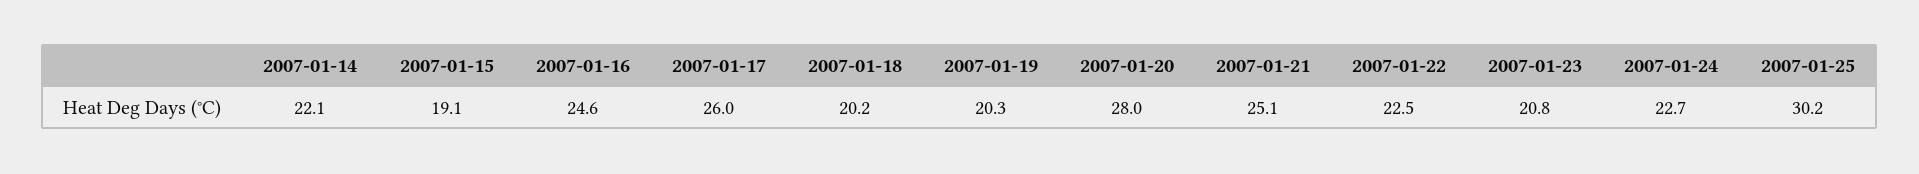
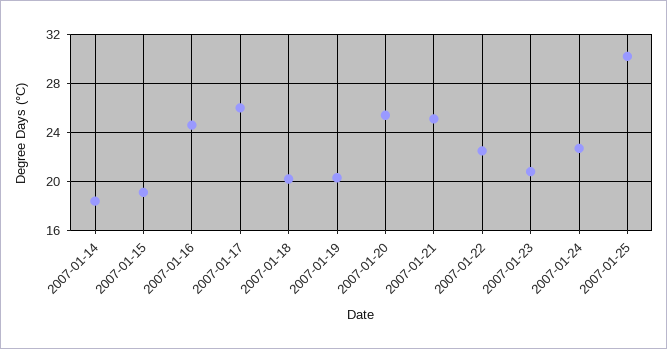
  {
-   "2007-01-14": 22.1,
+   "2007-01-14": 18.5,
    "2007-01-15": 19.1,
    "2007-01-16": 24.6,
    "2007-01-17": 26,
    "2007-01-18": 20.2,
    "2007-01-19": 20.3,
-   "2007-01-20": 28,
+   "2007-01-20": 25.5,
    "2007-01-21": 25.1,
    "2007-01-22": 22.5,
    "2007-01-23": 20.8,
    "2007-01-24": 22.7,
    "2007-01-25": 30.2
  }

